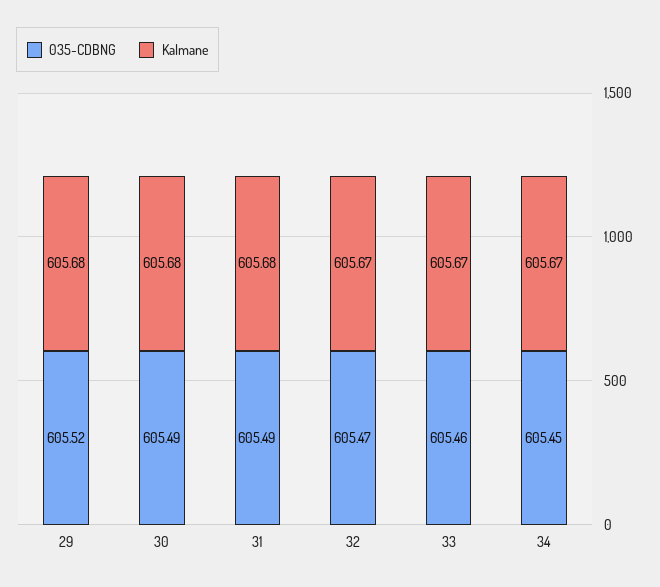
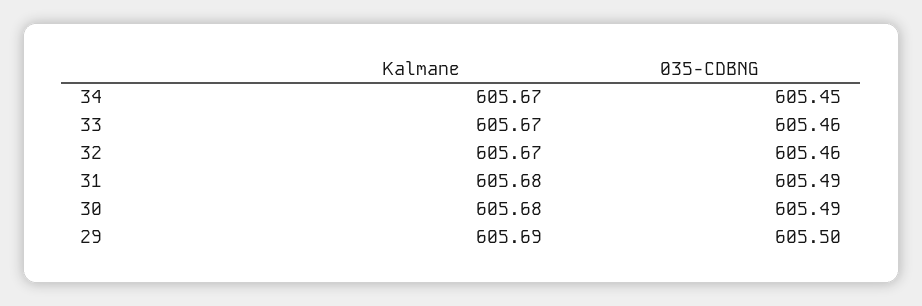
  {
    "035-CDBNG": {
-     "29": 605.52,
+     "29": 605.5,
      "30": 605.49,
      "31": 605.49,
-     "32": 605.47,
+     "32": 605.46,
      "33": 605.46,
      "34": 605.45
    },
    "Kalmane": {
-     "29": 605.68,
+     "29": 605.69,
      "30": 605.68,
      "31": 605.68,
      "32": 605.67,
      "33": 605.67,
      "34": 605.67
    }
  }

